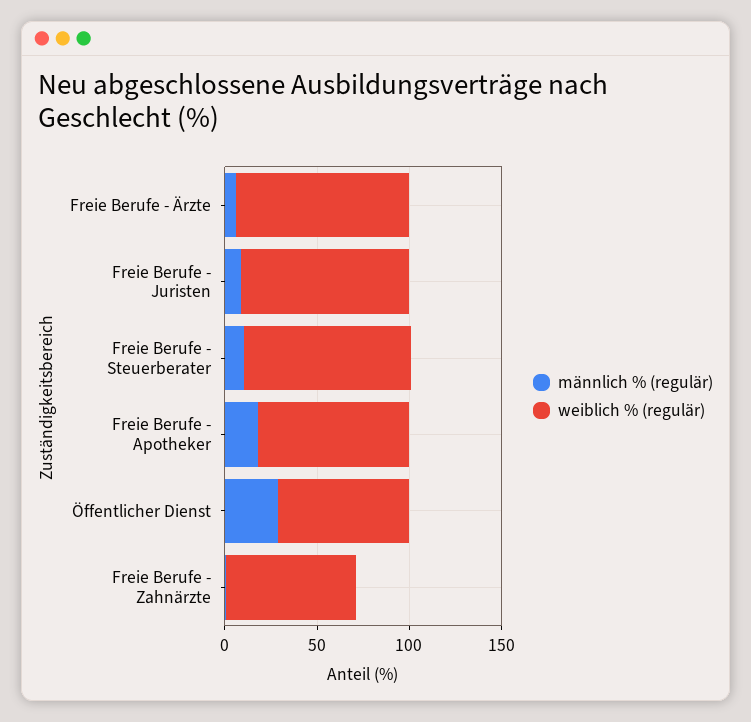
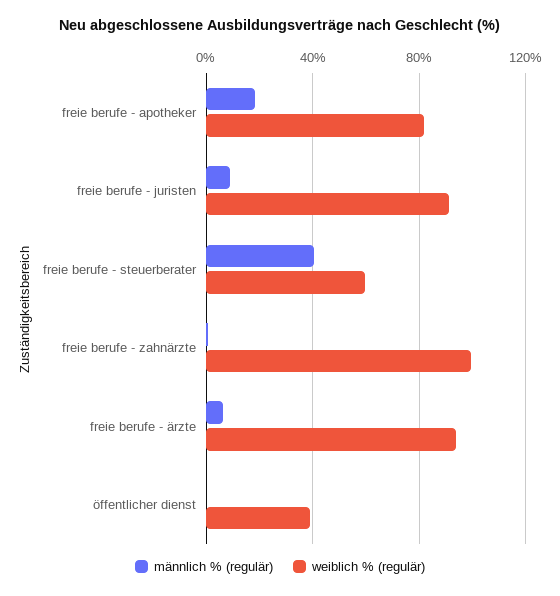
  {
    "männlich % (regulär)": {
      "Freie Berufe - Ärzte": 5,
      "Freie Berufe - Juristen": 10,
-     "Freie Berufe - Steuerberater": 10,
+     "Freie Berufe - Steuerberater": 40,
      "Freie Berufe - Apotheker": 20,
-     "Öffentlicher Dienst": 30,
+     "Öffentlicher Dienst": 0,
      "Freie Berufe - Zahnärzte": 0
    },
    "weiblich % (regulär)": {
      "Freie Berufe - Ärzte": 95,
      "Freie Berufe - Juristen": 90,
-     "Freie Berufe - Steuerberater": 90,
+     "Freie Berufe - Steuerberater": 60,
      "Freie Berufe - Apotheker": 80,
-     "Öffentlicher Dienst": 70,
+     "Öffentlicher Dienst": 40,
-     "Freie Berufe - Zahnärzte": 70
+     "Freie Berufe - Zahnärzte": 100
    }
  }

